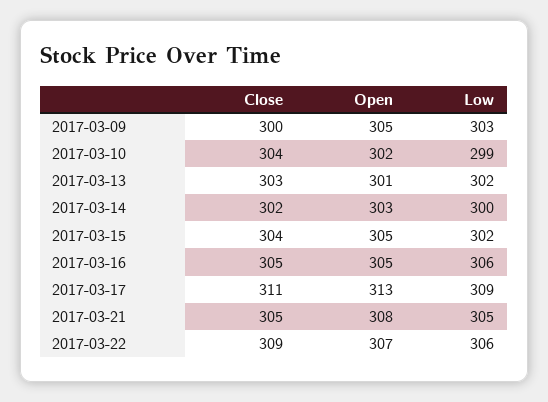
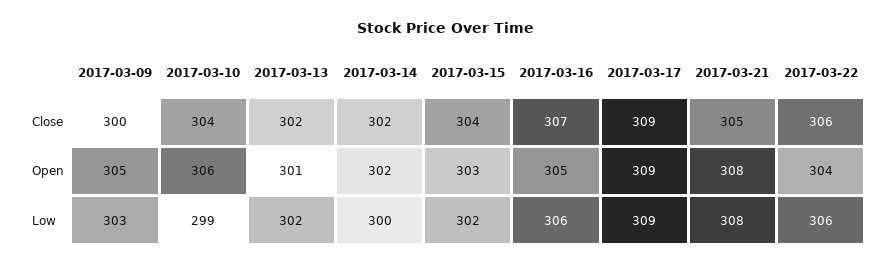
  {
    "Close": {
      "2017-03-09": 300,
      "2017-03-10": 304,
-     "2017-03-13": 303,
+     "2017-03-13": 302,
      "2017-03-14": 302,
      "2017-03-15": 304,
-     "2017-03-16": 305,
+     "2017-03-16": 307,
-     "2017-03-17": 311,
+     "2017-03-17": 309,
      "2017-03-21": 305,
-     "2017-03-22": 309
+     "2017-03-22": 306
    },
    "Open": {
      "2017-03-09": 305,
-     "2017-03-10": 302,
+     "2017-03-10": 306,
      "2017-03-13": 301,
-     "2017-03-14": 303,
+     "2017-03-14": 302,
-     "2017-03-15": 305,
+     "2017-03-15": 303,
      "2017-03-16": 305,
-     "2017-03-17": 313,
+     "2017-03-17": 309,
      "2017-03-21": 308,
-     "2017-03-22": 307
+     "2017-03-22": 304
    },
    "Low": {
      "2017-03-09": 303,
      "2017-03-10": 299,
      "2017-03-13": 302,
      "2017-03-14": 300,
      "2017-03-15": 302,
      "2017-03-16": 306,
      "2017-03-17": 309,
-     "2017-03-21": 305,
+     "2017-03-21": 308,
      "2017-03-22": 306
    }
  }

